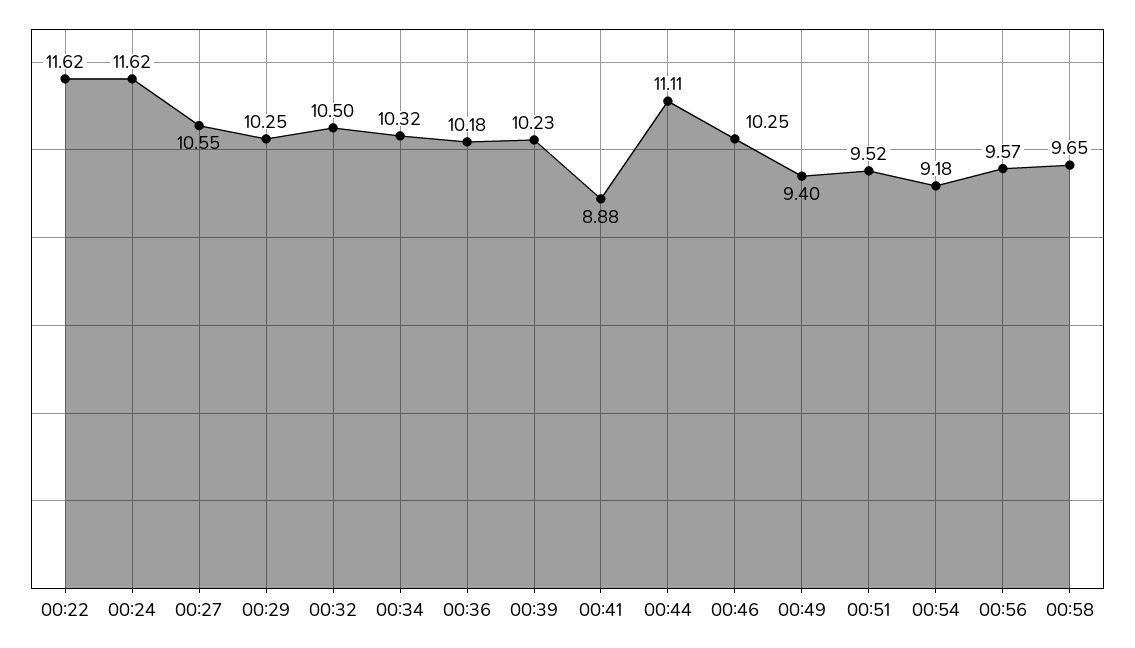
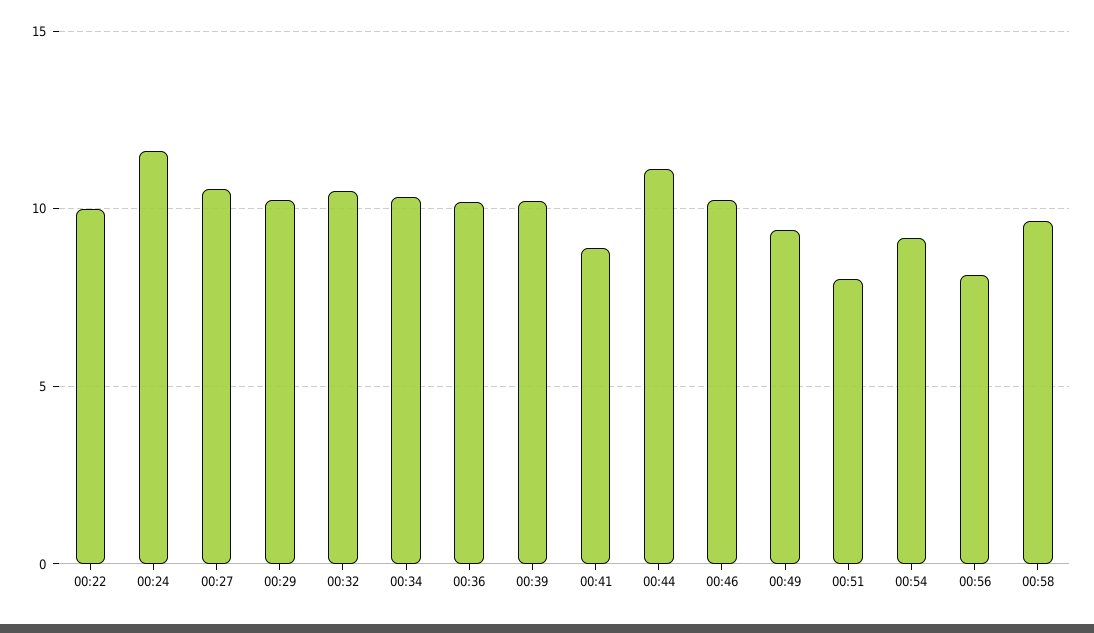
  {
-   "00:22": 11.62,
+   "00:22": 10,
    "00:24": 11.62,
    "00:27": 10.55,
    "00:29": 10.25,
    "00:32": 10.5,
    "00:34": 10.32,
    "00:36": 10.18,
    "00:39": 10.23,
    "00:41": 8.88,
    "00:44": 11.11,
    "00:46": 10.25,
    "00:49": 9.4,
-   "00:51": 9.52,
+   "00:51": 8,
    "00:54": 9.18,
-   "00:56": 9.57,
+   "00:56": 8,
    "00:58": 9.65
  }

